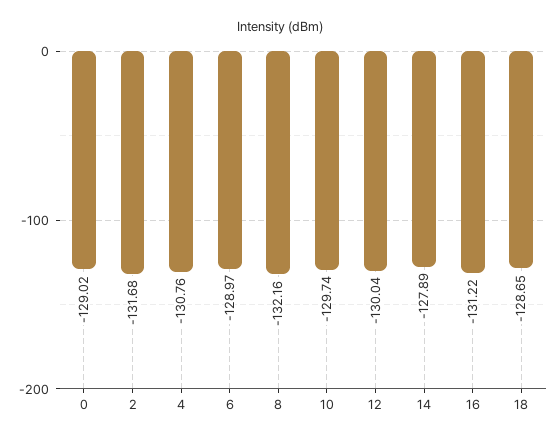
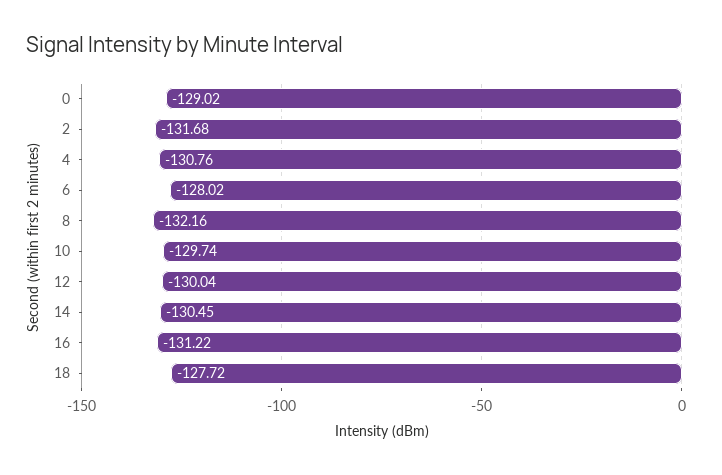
  {
    "0": -129.02,
    "2": -131.68,
    "4": -130.76,
-   "6": -128.97,
+   "6": -128.02,
    "8": -132.16,
    "10": -129.74,
    "12": -130.04,
-   "14": -127.89,
+   "14": -130.45,
    "16": -131.22,
-   "18": -128.65
+   "18": -127.72
  }

